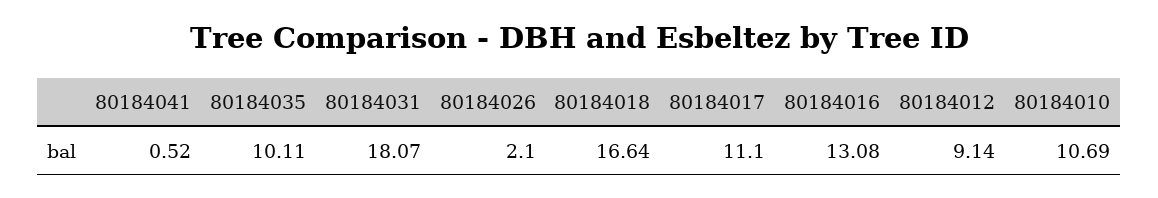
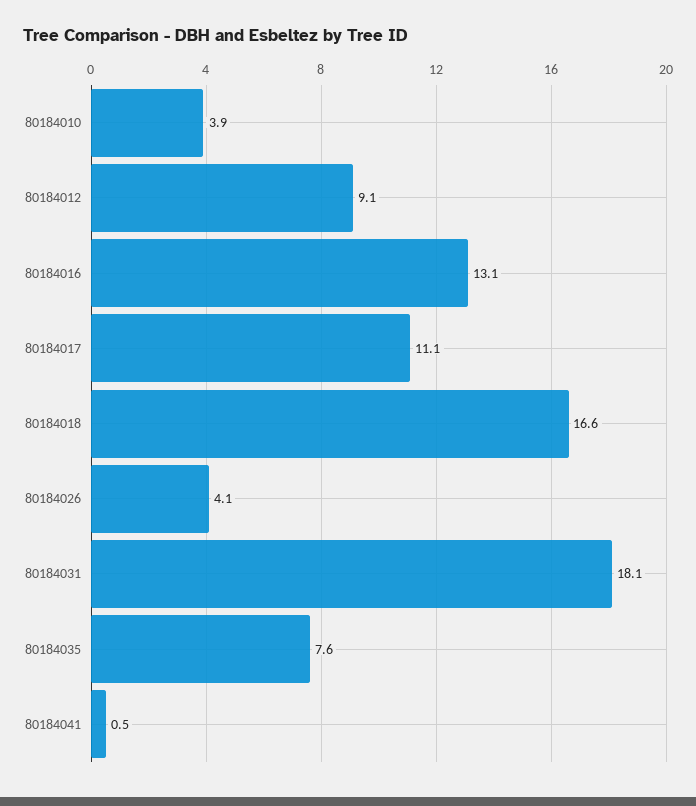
  {
    "80184041": 0.52,
-   "80184035": 10.11,
+   "80184035": 7.6,
    "80184031": 18.07,
-   "80184026": 2.1,
+   "80184026": 4.1,
    "80184018": 16.64,
    "80184017": 11.1,
    "80184016": 13.08,
    "80184012": 9.14,
-   "80184010": 10.69
+   "80184010": 3.9
  }

